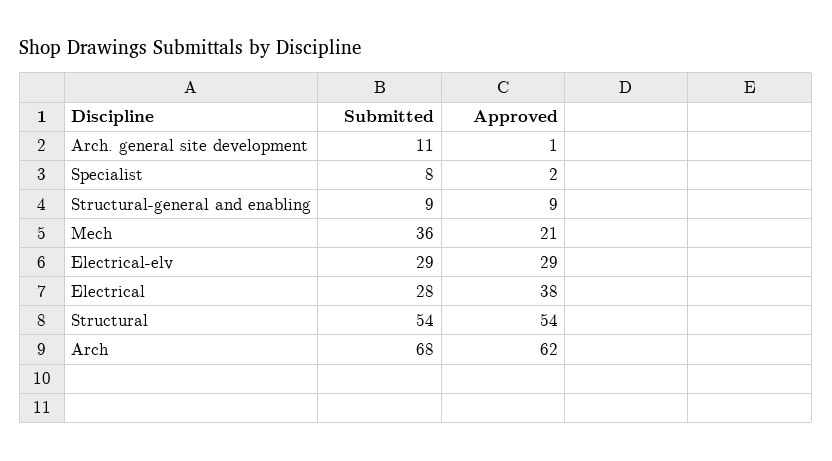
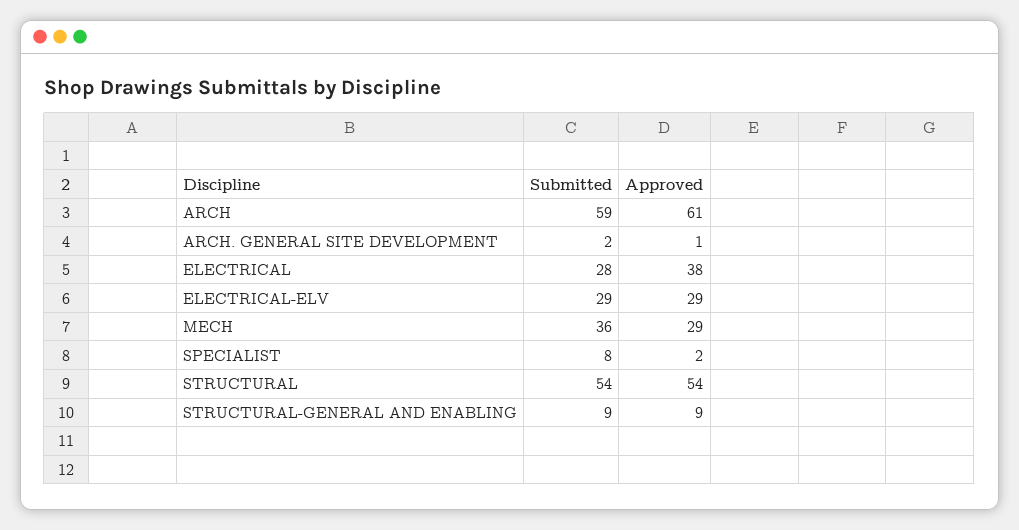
  {
    "Submitted": {
-     "Arch. general site development": 11,
+     "Arch. general site development": 2,
      "Specialist": 8,
      "Structural-general and enabling": 9,
      "Mech": 36,
      "Electrical-elv": 29,
      "Electrical": 28,
      "Structural": 54,
-     "Arch": 68
+     "Arch": 59
    },
    "Approved": {
      "Arch. general site development": 1,
      "Specialist": 2,
      "Structural-general and enabling": 9,
-     "Mech": 21,
+     "Mech": 29,
      "Electrical-elv": 29,
      "Electrical": 38,
      "Structural": 54,
-     "Arch": 62
+     "Arch": 61
    }
  }

